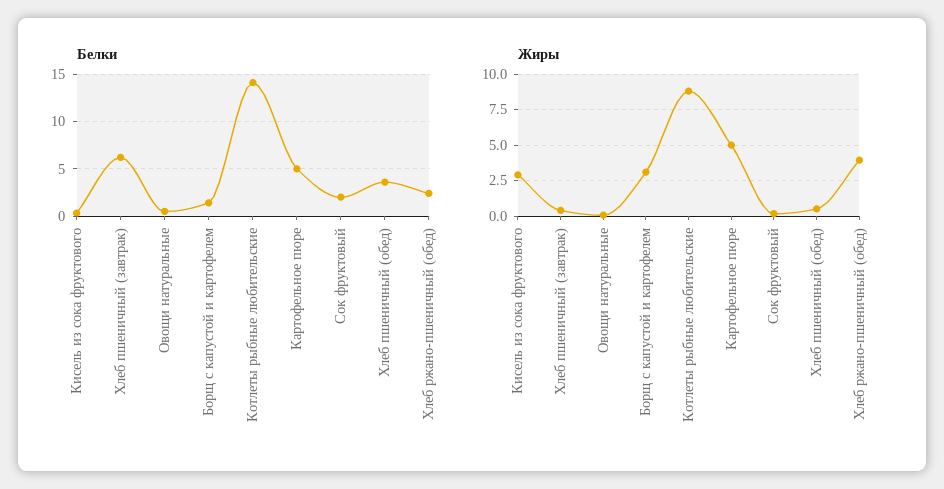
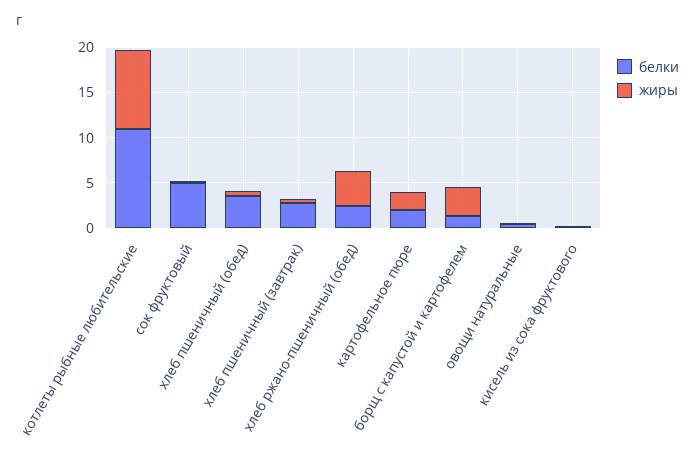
  {
    "Белки": {
      "Кисель из сока фруктового": 0,
-     "Хлеб пшеничный (завтрак)": 6,
+     "Хлеб пшеничный (завтрак)": 3,
      "Овощи натуральные": 1,
      "Борщ с капустой и картофелем": 1,
-     "Котлеты рыбные любительские": 14,
+     "Котлеты рыбные любительские": 11,
-     "Картофельное пюре": 5,
+     "Картофельное пюре": 2,
-     "Сок фруктовый": 2,
+     "Сок фруктовый": 5,
      "Хлеб пшеничный (обед)": 4,
      "Хлеб ржано-пшеничный (обед)": 2
    },
    "Жиры": {
-     "Кисель из сока фруктового": 3,
+     "Кисель из сока фруктового": 0,
      "Хлеб пшеничный (завтрак)": 0.5,
      "Овощи натуральные": 0,
      "Борщ с капустой и картофелем": 3,
      "Котлеты рыбные любительские": 9,
-     "Картофельное пюре": 5,
+     "Картофельное пюре": 2,
      "Сок фруктовый": 0,
      "Хлеб пшеничный (обед)": 0.5,
      "Хлеб ржано-пшеничный (обед)": 4
    }
  }

